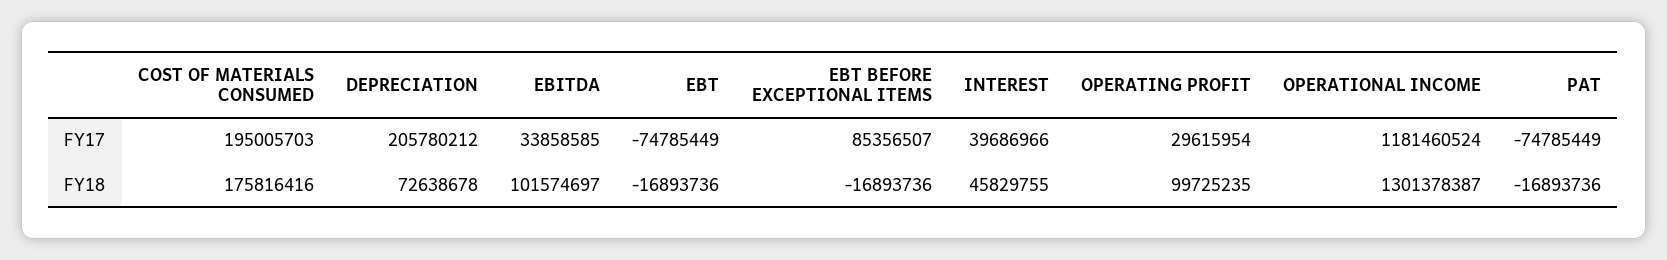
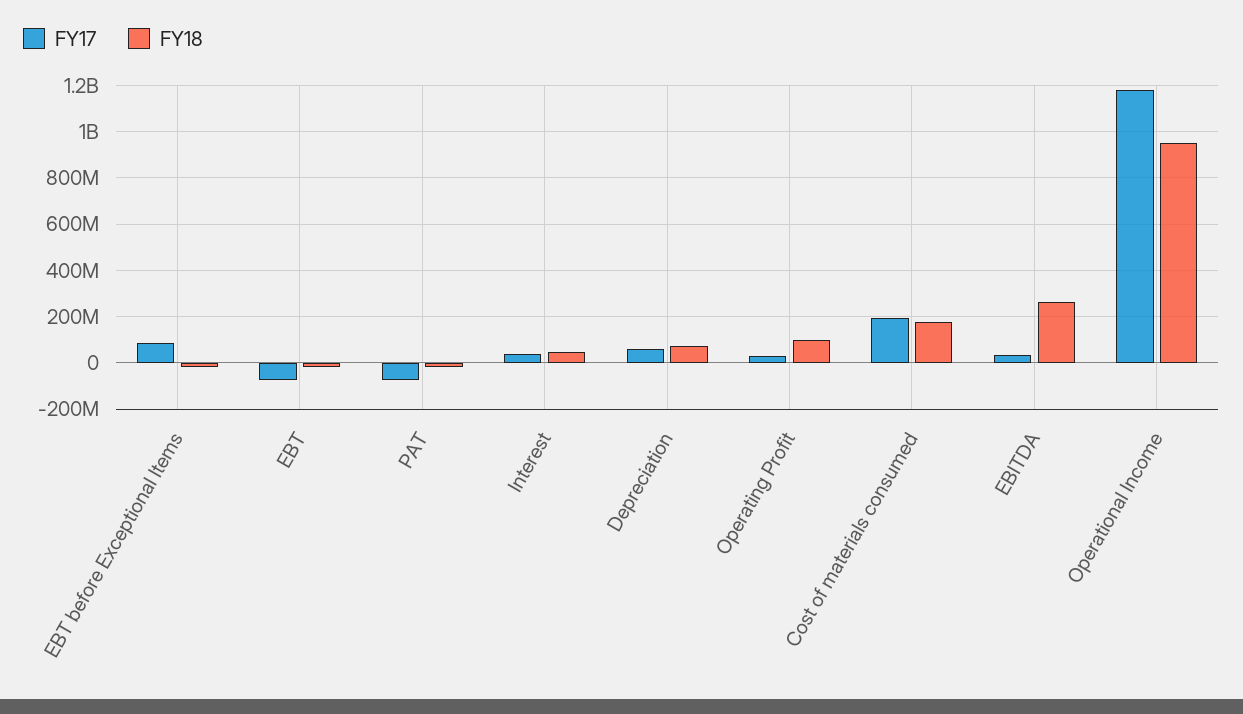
  {
    "FY17": {
      "COST OF MATERIALS CONSUMED": 195005703,
-     "DEPRECIATION": 205780212,
+     "DEPRECIATION": 50000000,
      "EBITDA": 33858585,
      "EBT": -74785449,
      "EBT BEFORE EXCEPTIONAL ITEMS": 85356507,
      "INTEREST": 39686966,
      "OPERATING PROFIT": 29615954,
      "OPERATIONAL INCOME": 1181460524,
      "PAT": -74785449
    },
    "FY18": {
      "COST OF MATERIALS CONSUMED": 175816416,
      "DEPRECIATION": 72638678,
-     "EBITDA": 101574697,
+     "EBITDA": 250000000,
      "EBT": -16893736,
      "EBT BEFORE EXCEPTIONAL ITEMS": -16893736,
      "INTEREST": 45829755,
      "OPERATING PROFIT": 99725235,
-     "OPERATIONAL INCOME": 1301378387,
+     "OPERATIONAL INCOME": 950000000,
      "PAT": -16893736
    }
  }

